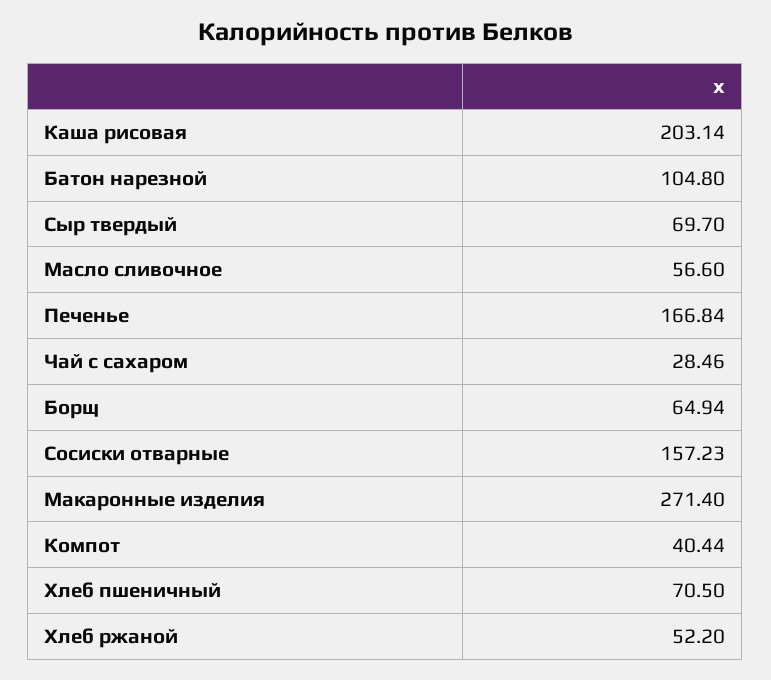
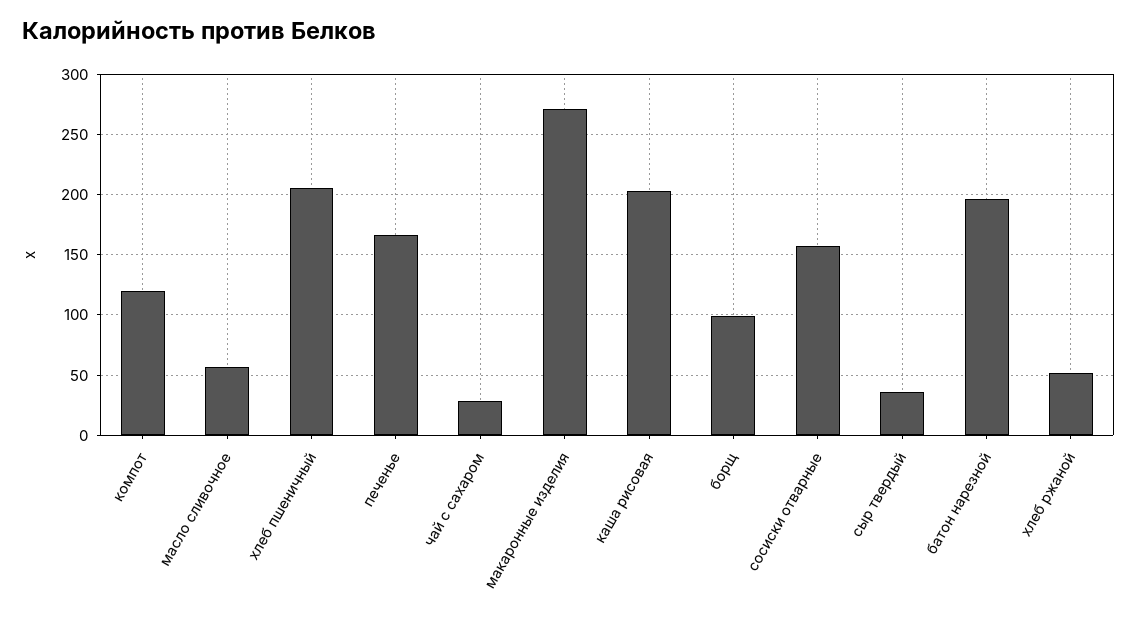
  {
    "Каша рисовая": 203.14,
-   "Батон нарезной": 104.8,
+   "Батон нарезной": 195,
-   "Сыр твердый": 69.7,
+   "Сыр твердый": 35,
    "Масло сливочное": 56.6,
    "Печенье": 166.84,
    "Чай с сахаром": 28.46,
-   "Борщ": 64.94,
+   "Борщ": 100,
    "Сосиски отварные": 157.23,
    "Макаронные изделия": 271.4,
-   "Компот": 40.44,
+   "Компот": 120,
-   "Хлеб пшеничный": 70.5,
+   "Хлеб пшеничный": 205,
    "Хлеб ржаной": 52.2
  }

